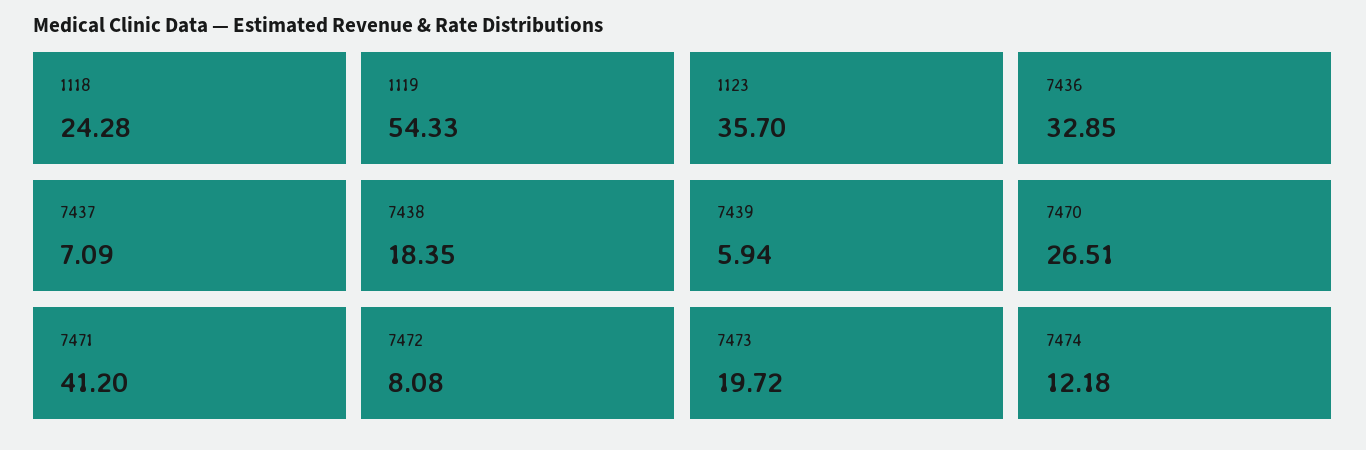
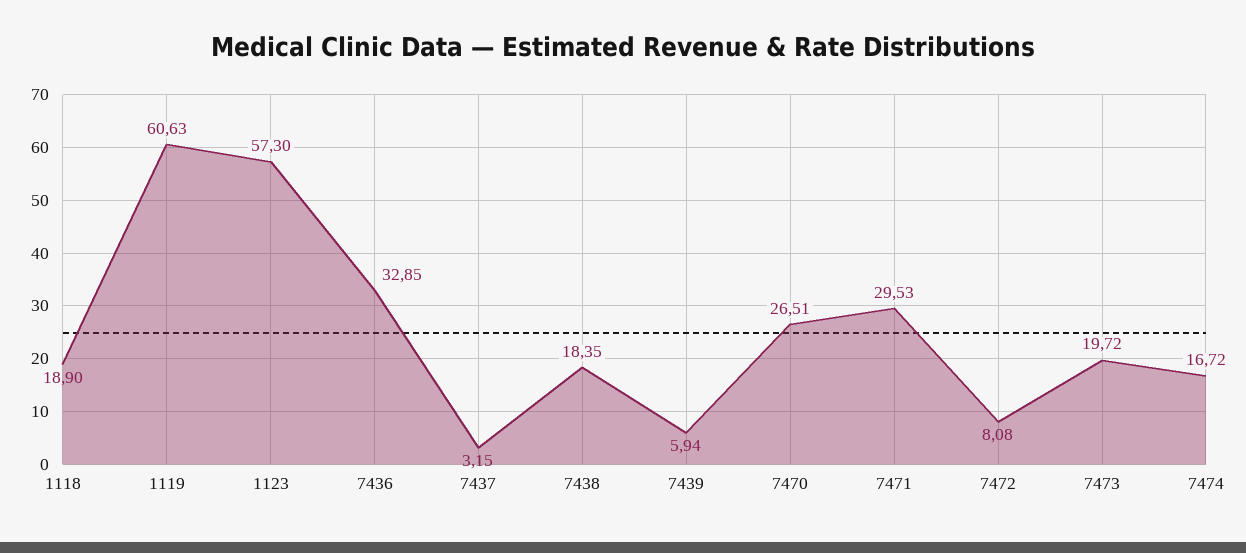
  {
-   "1118": 24.28,
+   "1118": 18.9,
-   "1119": 54.33,
+   "1119": 60.63,
-   "1123": 35.7,
+   "1123": 57.3,
    "7436": 32.85,
-   "7437": 7.09,
+   "7437": 3.15,
    "7438": 18.35,
    "7439": 5.94,
    "7470": 26.51,
-   "7471": 41.2,
+   "7471": 29.53,
    "7472": 8.08,
    "7473": 19.72,
-   "7474": 12.18
+   "7474": 16.72
  }

